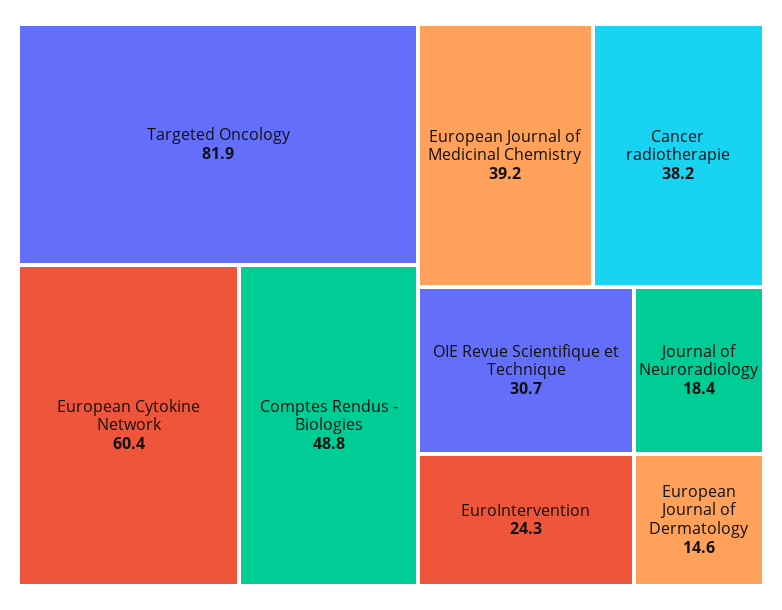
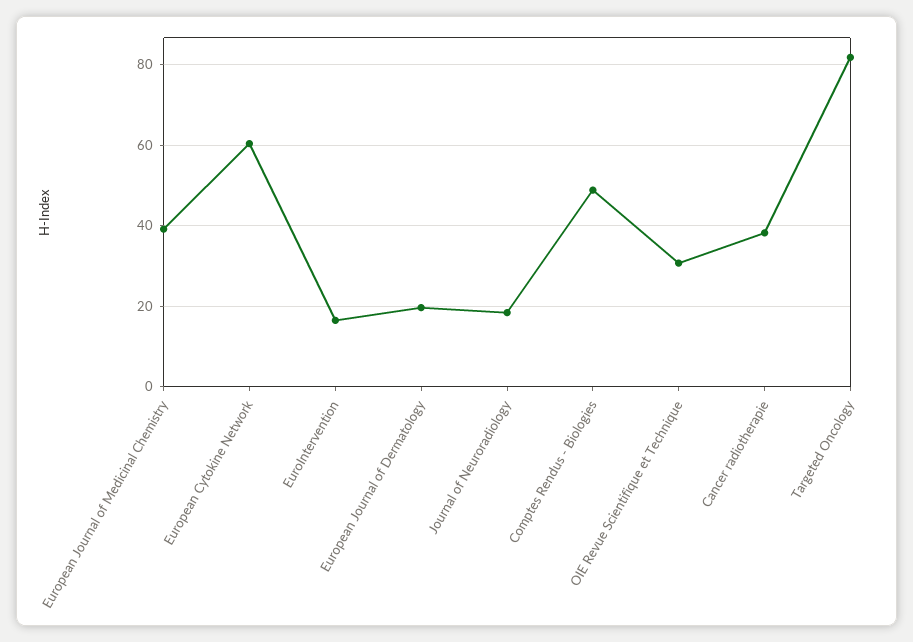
  {
    "Targeted Oncology": 81.9,
    "European Cytokine Network": 60.4,
    "Comptes Rendus - Biologies": 48.8,
    "European Journal of Medicinal Chemistry": 39.2,
    "Cancer radiotherapie": 38.2,
    "OIE Revue Scientifique et Technique": 30.7,
-   "EuroIntervention": 24.3,
+   "EuroIntervention": 16,
    "Journal of Neuroradiology": 18.4,
-   "European Journal of Dermatology": 14.6
+   "European Journal of Dermatology": 20
  }

